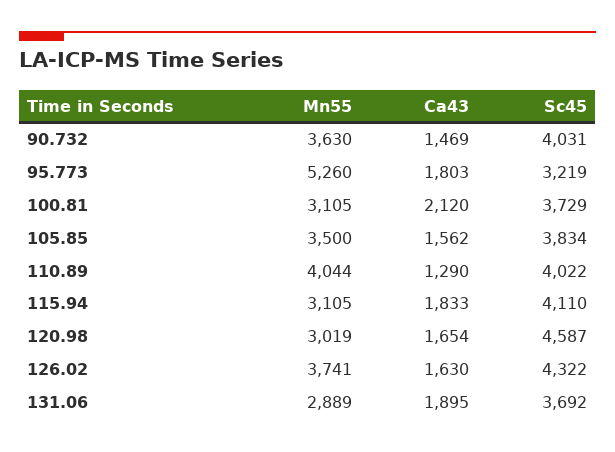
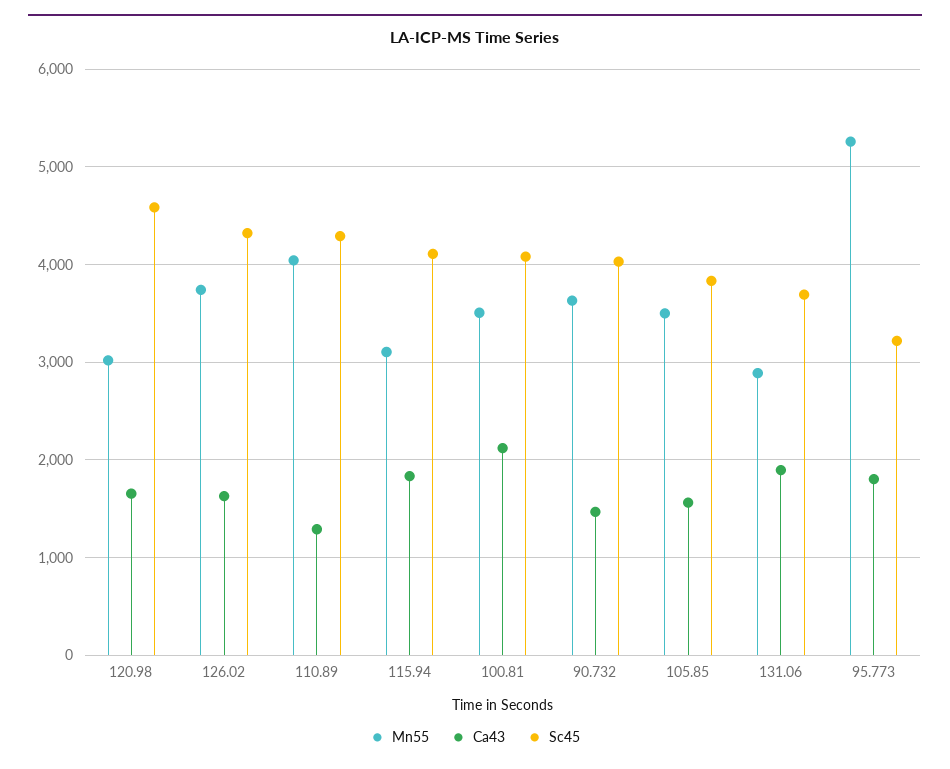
  {
    "Mn55": {
      "90.732": 3630,
      "95.773": 5260,
-     "100.81": 3105,
+     "100.81": 3500,
      "105.85": 3500,
      "110.89": 4044,
      "115.94": 3105,
      "120.98": 3019,
      "126.02": 3741,
      "131.06": 2889
    },
    "Ca43": {
      "90.732": 1469,
      "95.773": 1803,
      "100.81": 2120,
      "105.85": 1562,
      "110.89": 1290,
      "115.94": 1833,
      "120.98": 1654,
      "126.02": 1630,
      "131.06": 1895
    },
    "Sc45": {
      "90.732": 4031,
      "95.773": 3219,
-     "100.81": 3729,
+     "100.81": 4100,
      "105.85": 3834,
-     "110.89": 4022,
+     "110.89": 4300,
      "115.94": 4110,
      "120.98": 4587,
      "126.02": 4322,
      "131.06": 3692
    }
  }

